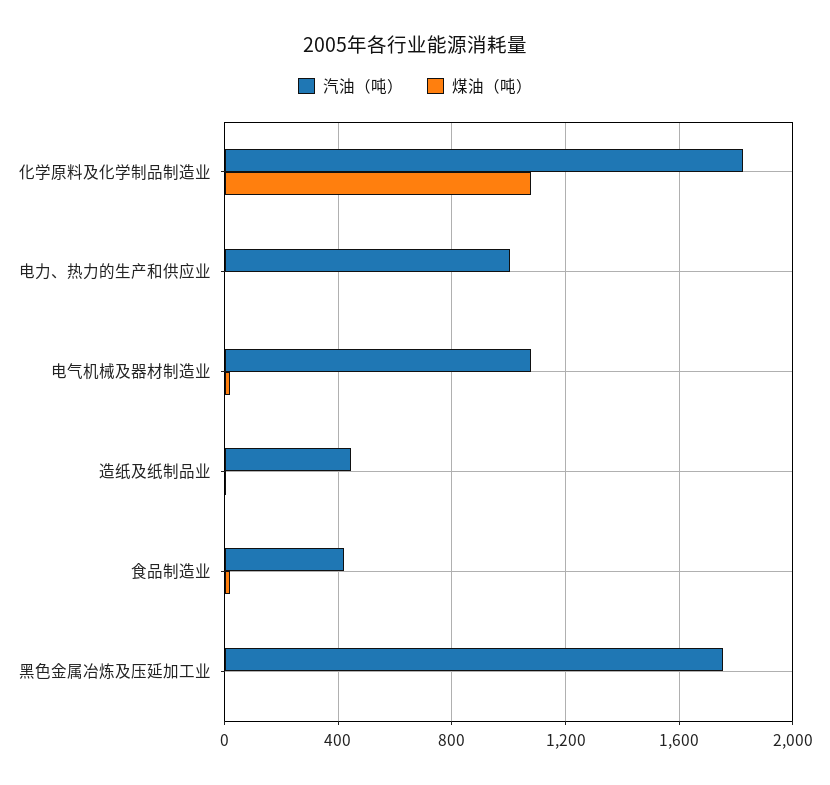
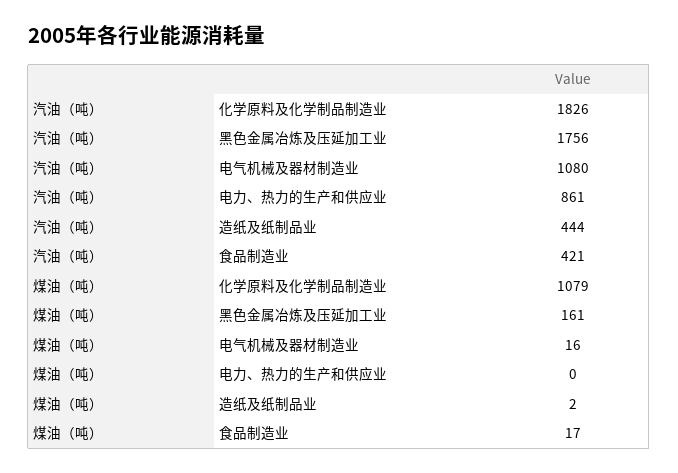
  {
    "汽油（吨）": {
      "化学原料及化学制品制造业": 1826,
-     "电力、热力的生产和供应业": 1000,
+     "电力、热力的生产和供应业": 861,
      "电气机械及器材制造业": 1080,
      "造纸及纸制品业": 444,
      "食品制造业": 421,
      "黑色金属冶炼及压延加工业": 1756
    },
    "煤油（吨）": {
      "化学原料及化学制品制造业": 1079,
      "电力、热力的生产和供应业": 0,
      "电气机械及器材制造业": 16,
      "造纸及纸制品业": 2,
      "食品制造业": 17,
-     "黑色金属冶炼及压延加工业": 0
+     "黑色金属冶炼及压延加工业": 161
    }
  }

